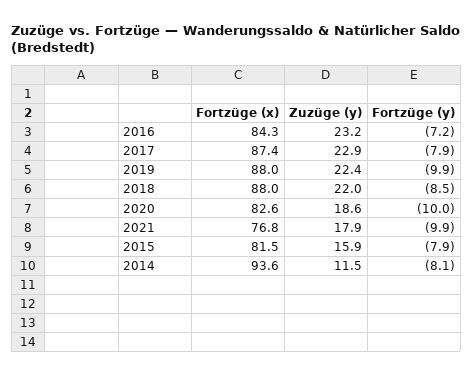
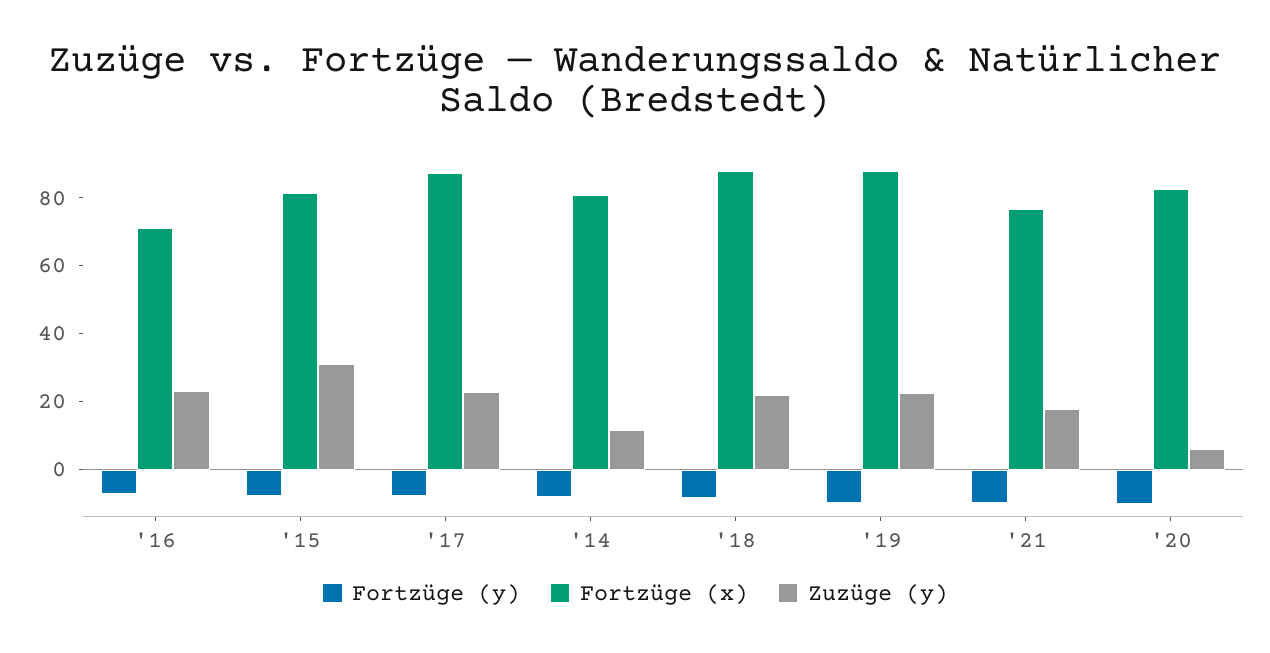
  {
    "Fortzüge (x)": {
-     "2016": 84.3,
+     "2016": 70,
      "2017": 87.4,
      "2019": 88,
      "2018": 88,
      "2020": 82.6,
      "2021": 76.8,
      "2015": 81.5,
-     "2014": 93.6
+     "2014": 80
    },
    "Zuzüge (y)": {
      "2016": 23.2,
      "2017": 22.9,
      "2019": 22.4,
      "2018": 22,
-     "2020": 18.6,
+     "2020": 5,
      "2021": 17.9,
-     "2015": 15.9,
+     "2015": 30,
      "2014": 11.5
    },
    "Fortzüge (y)": {
      "2016": -7.2,
      "2017": -7.9,
      "2019": -9.9,
      "2018": -8.5,
      "2020": -10,
      "2021": -9.9,
      "2015": -7.9,
      "2014": -8.1
    }
  }

